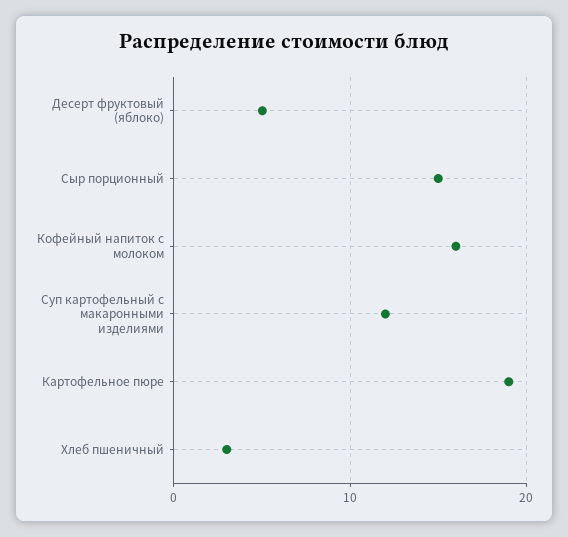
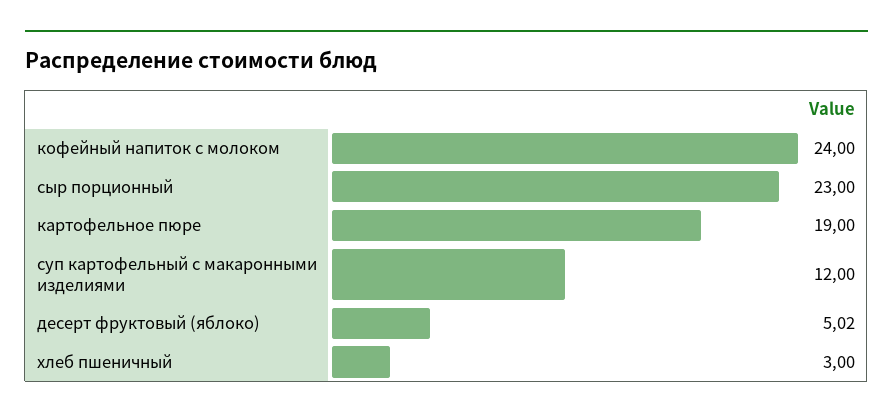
  {
    "Десерт фруктовый (яблоко)": 5.02,
-   "Сыр порционный": 15,
+   "Сыр порционный": 23,
-   "Кофейный напиток с молоком": 16,
+   "Кофейный напиток с молоком": 24,
    "Суп картофельный с макаронными изделиями": 12,
    "Картофельное пюре": 19,
    "Хлеб пшеничный": 3
  }

